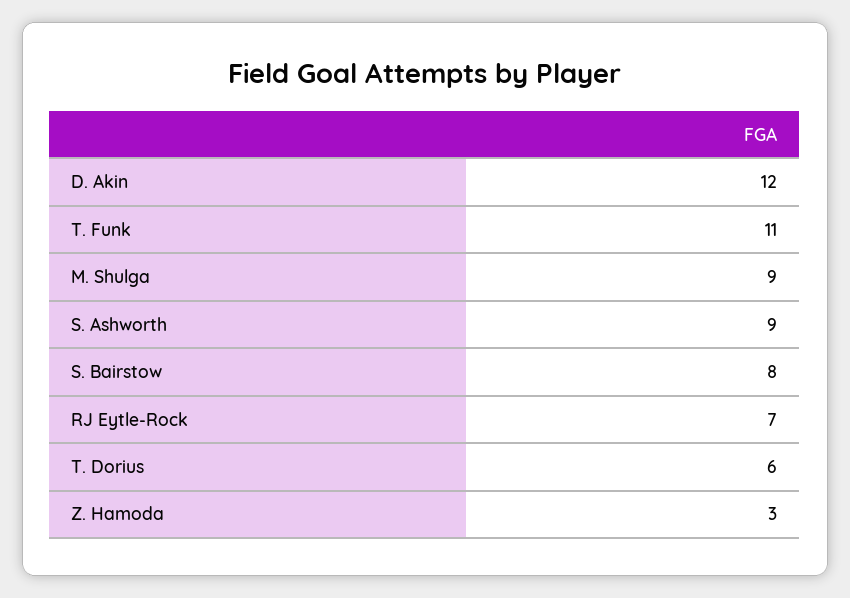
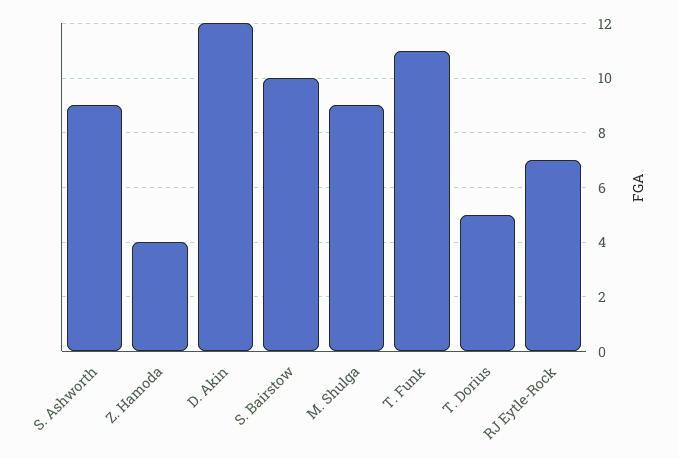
  {
    "D. Akin": 12,
    "T. Funk": 11,
    "M. Shulga": 9,
    "S. Ashworth": 9,
-   "S. Bairstow": 8,
+   "S. Bairstow": 10,
    "RJ Eytle-Rock": 7,
-   "T. Dorius": 6,
+   "T. Dorius": 5,
-   "Z. Hamoda": 3
+   "Z. Hamoda": 4
  }

